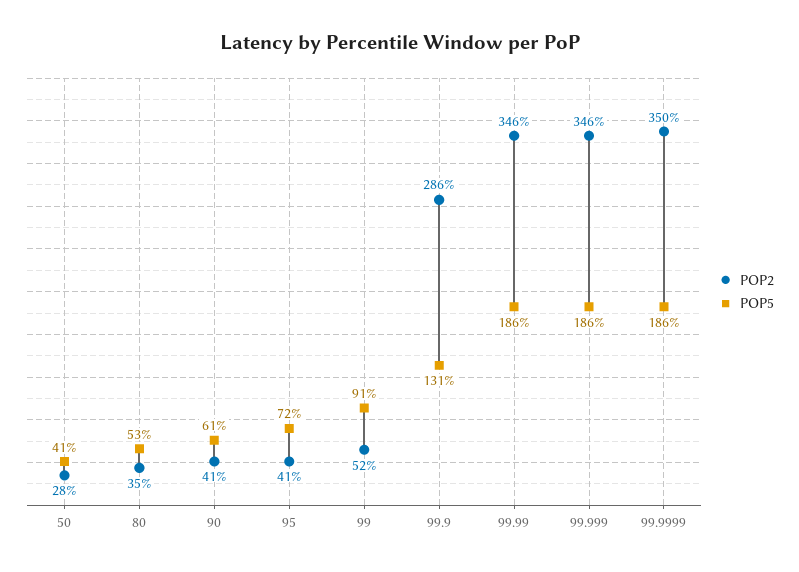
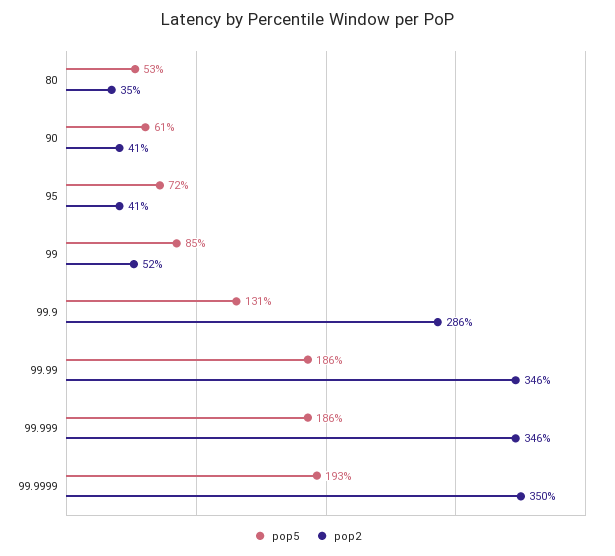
  {
    "POP2": {
-     "50": 28,
      "80": 35,
      "90": 41,
      "95": 41,
      "99": 52,
      "99.9": 286,
      "99.99": 346,
      "99.999": 346,
      "99.9999": 350
    },
    "POP5": {
-     "50": 41,
      "80": 53,
      "90": 61,
      "95": 72,
-     "99": 91,
+     "99": 85,
      "99.9": 131,
      "99.99": 186,
      "99.999": 186,
-     "99.9999": 186
+     "99.9999": 193
    }
  }

